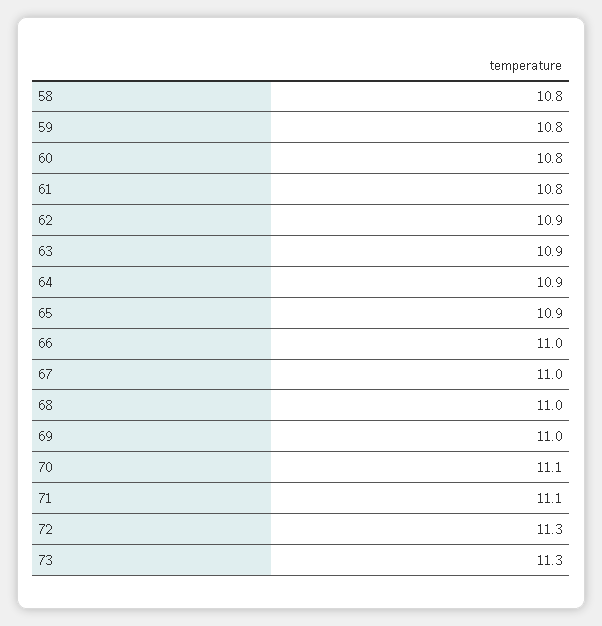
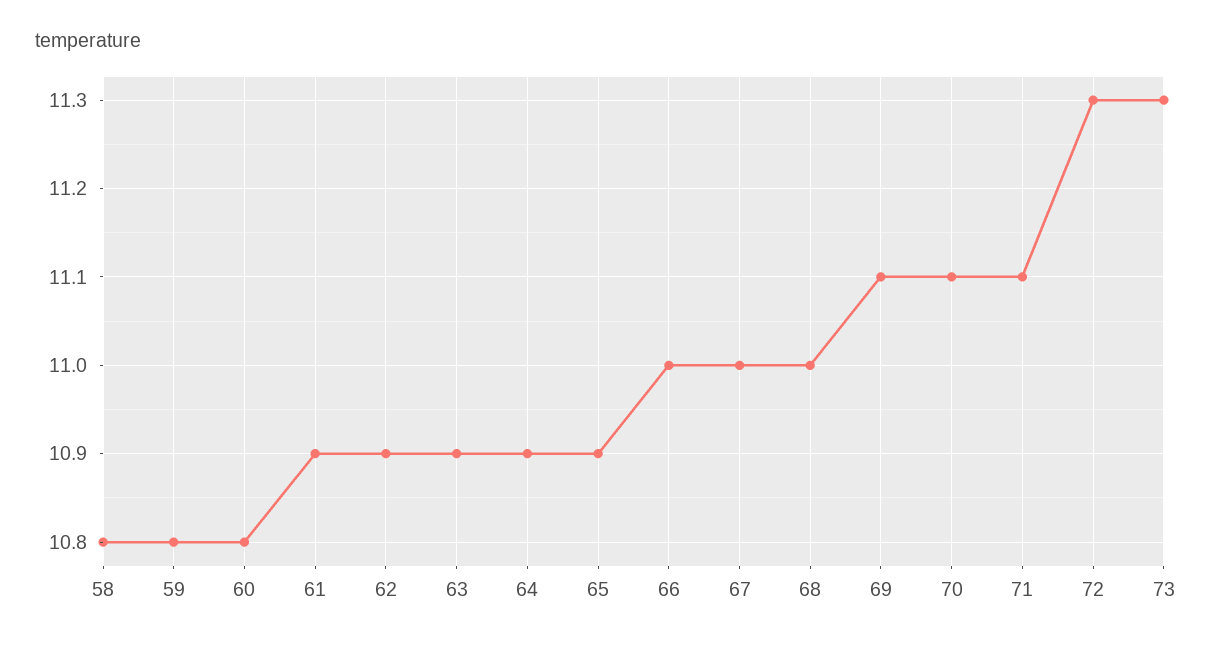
  {
    "58": 10.8,
    "59": 10.8,
    "60": 10.8,
-   "61": 10.8,
+   "61": 10.9,
    "62": 10.9,
    "63": 10.9,
    "64": 10.9,
    "65": 10.9,
    "66": 11,
    "67": 11,
    "68": 11,
-   "69": 11,
+   "69": 11.1,
    "70": 11.1,
    "71": 11.1,
    "72": 11.3,
    "73": 11.3
  }

